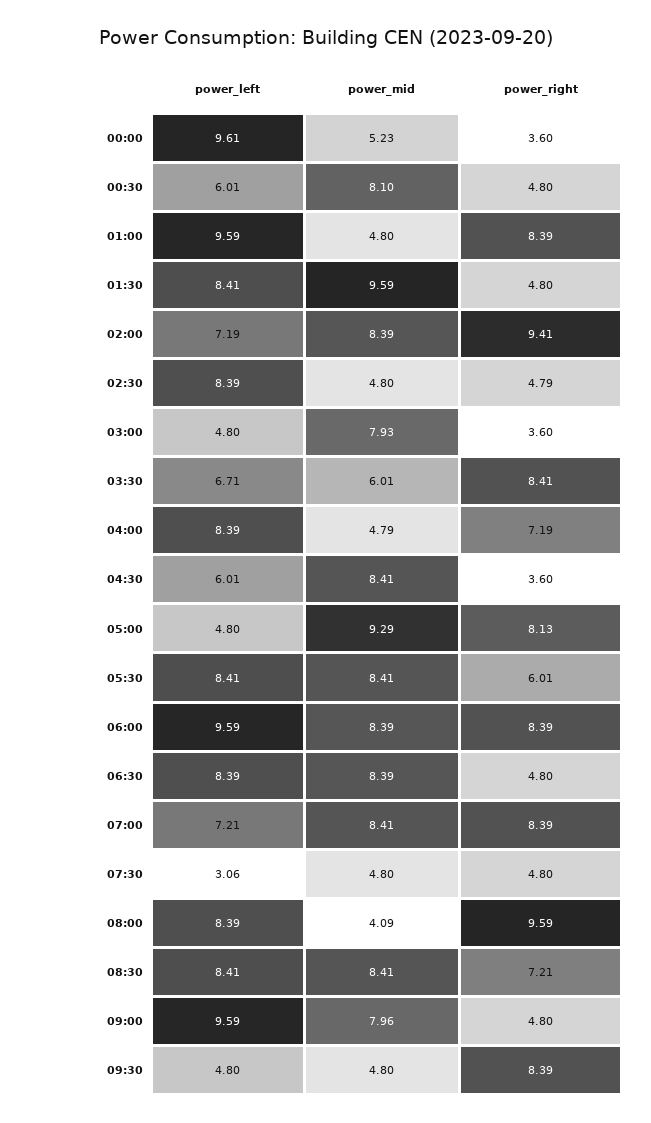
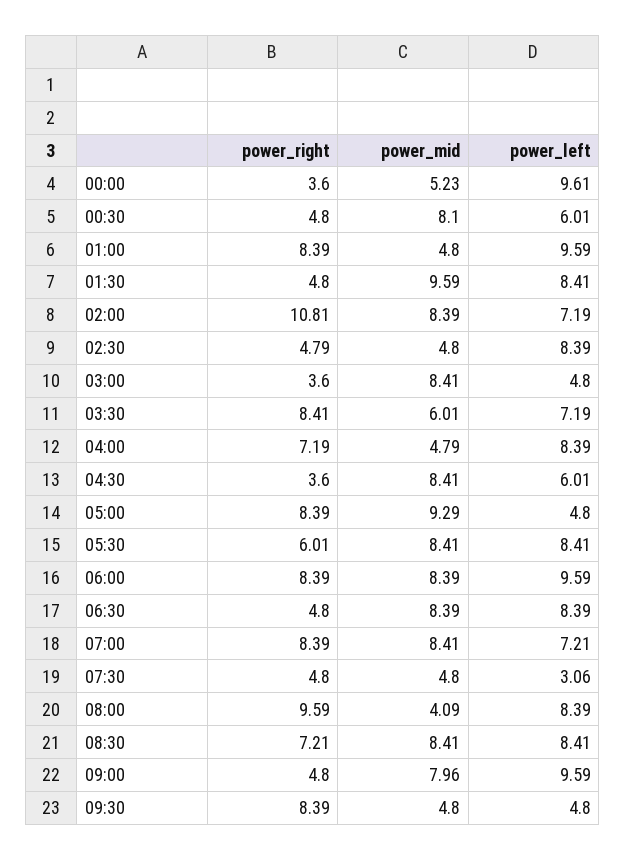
  {
    "power_left": {
      "00:00": 9.61,
      "00:30": 6.01,
      "01:00": 9.59,
      "01:30": 8.41,
      "02:00": 7.19,
      "02:30": 8.39,
      "03:00": 4.8,
-     "03:30": 6.71,
+     "03:30": 7.19,
      "04:00": 8.39,
      "04:30": 6.01,
      "05:00": 4.8,
      "05:30": 8.41,
      "06:00": 9.59,
      "06:30": 8.39,
      "07:00": 7.21,
      "07:30": 3.06,
      "08:00": 8.39,
      "08:30": 8.41,
      "09:00": 9.59,
      "09:30": 4.8
    },
    "power_mid": {
      "00:00": 5.23,
      "00:30": 8.1,
      "01:00": 4.8,
      "01:30": 9.59,
      "02:00": 8.39,
      "02:30": 4.8,
-     "03:00": 7.93,
+     "03:00": 8.41,
      "03:30": 6.01,
      "04:00": 4.79,
      "04:30": 8.41,
      "05:00": 9.29,
      "05:30": 8.41,
      "06:00": 8.39,
      "06:30": 8.39,
      "07:00": 8.41,
      "07:30": 4.8,
      "08:00": 4.09,
      "08:30": 8.41,
      "09:00": 7.96,
      "09:30": 4.8
    },
    "power_right": {
      "00:00": 3.6,
      "00:30": 4.8,
      "01:00": 8.39,
      "01:30": 4.8,
-     "02:00": 9.41,
+     "02:00": 10.81,
      "02:30": 4.79,
      "03:00": 3.6,
      "03:30": 8.41,
      "04:00": 7.19,
      "04:30": 3.6,
-     "05:00": 8.13,
+     "05:00": 8.39,
      "05:30": 6.01,
      "06:00": 8.39,
      "06:30": 4.8,
      "07:00": 8.39,
      "07:30": 4.8,
      "08:00": 9.59,
      "08:30": 7.21,
      "09:00": 4.8,
      "09:30": 8.39
    }
  }

